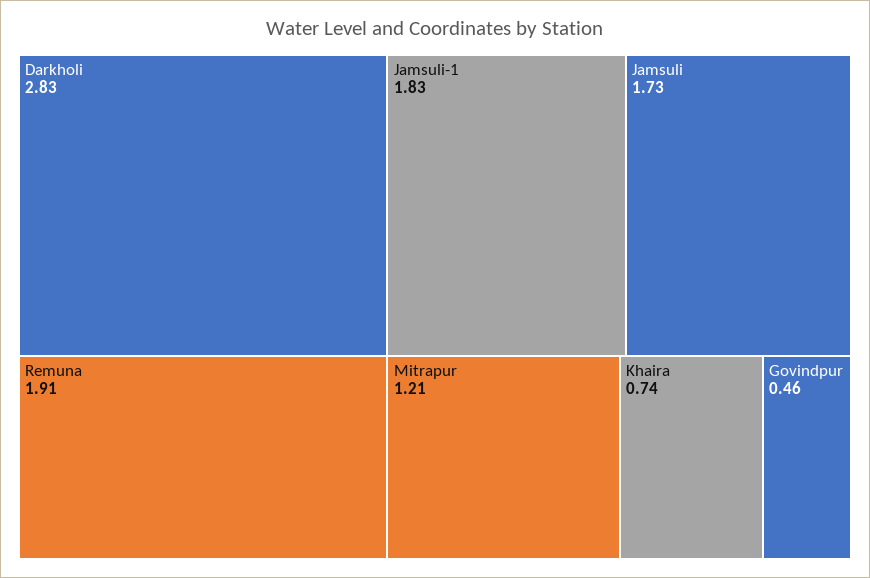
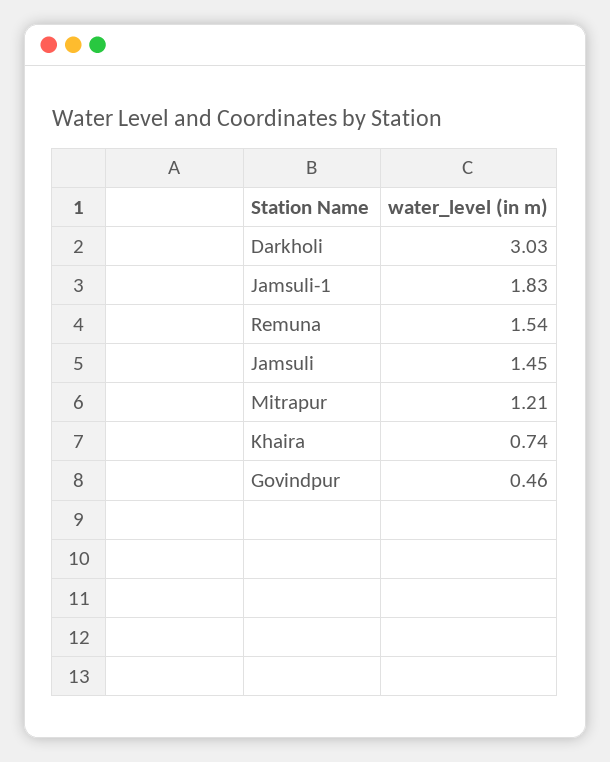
  {
-   "Darkholi": 2.83,
+   "Darkholi": 3.03,
-   "Remuna": 1.91,
+   "Remuna": 1.54,
    "Jamsuli-1": 1.83,
-   "Jamsuli": 1.73,
+   "Jamsuli": 1.45,
    "Mitrapur": 1.21,
    "Khaira": 0.74,
    "Govindpur": 0.46
  }

